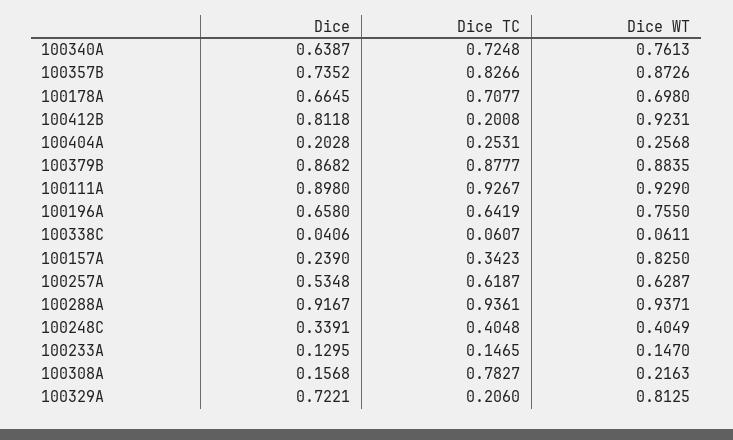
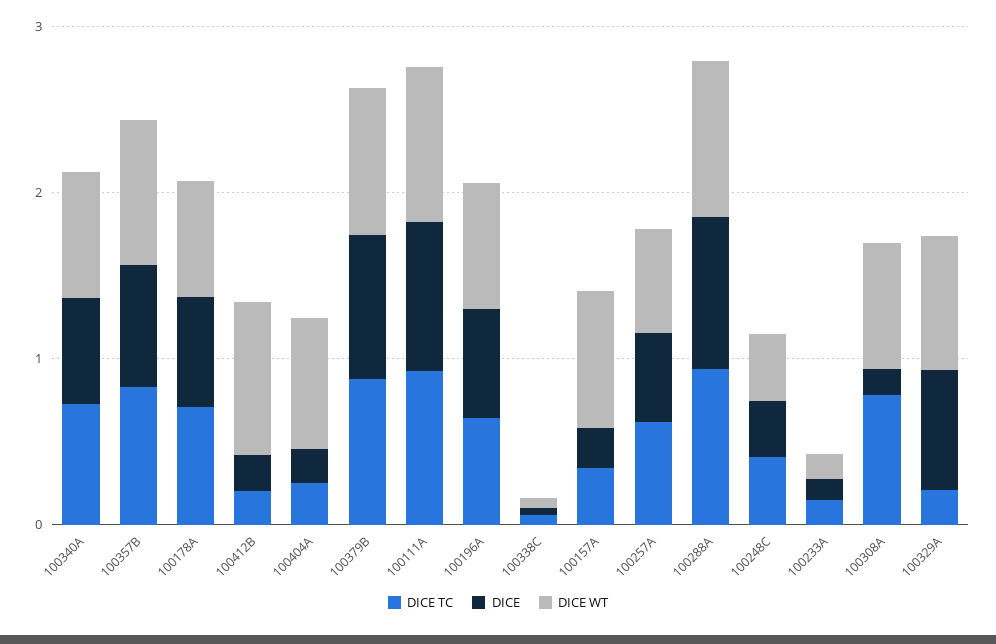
  {
    "Dice": {
      "100340A": 0.6387,
      "100357B": 0.7352,
      "100178A": 0.6645,
-     "100412B": 0.8118,
+     "100412B": 0.2,
      "100404A": 0.2028,
      "100379B": 0.8682,
      "100111A": 0.898,
      "100196A": 0.658,
      "100338C": 0.0406,
      "100157A": 0.239,
      "100257A": 0.5348,
      "100288A": 0.9167,
      "100248C": 0.3391,
      "100233A": 0.1295,
      "100308A": 0.1568,
      "100329A": 0.7221
    },
    "Dice TC": {
      "100340A": 0.7248,
      "100357B": 0.8266,
      "100178A": 0.7077,
      "100412B": 0.2008,
      "100404A": 0.2531,
      "100379B": 0.8777,
      "100111A": 0.9267,
      "100196A": 0.6419,
      "100338C": 0.0607,
      "100157A": 0.3423,
      "100257A": 0.6187,
      "100288A": 0.9361,
      "100248C": 0.4048,
      "100233A": 0.1465,
      "100308A": 0.7827,
      "100329A": 0.206
    },
    "Dice WT": {
      "100340A": 0.7613,
      "100357B": 0.8726,
      "100178A": 0.698,
      "100412B": 0.9231,
-     "100404A": 0.2568,
+     "100404A": 0.8,
      "100379B": 0.8835,
      "100111A": 0.929,
      "100196A": 0.755,
      "100338C": 0.0611,
      "100157A": 0.825,
      "100257A": 0.6287,
      "100288A": 0.9371,
      "100248C": 0.4049,
      "100233A": 0.147,
-     "100308A": 0.2163,
+     "100308A": 0.8,
      "100329A": 0.8125
    }
  }

